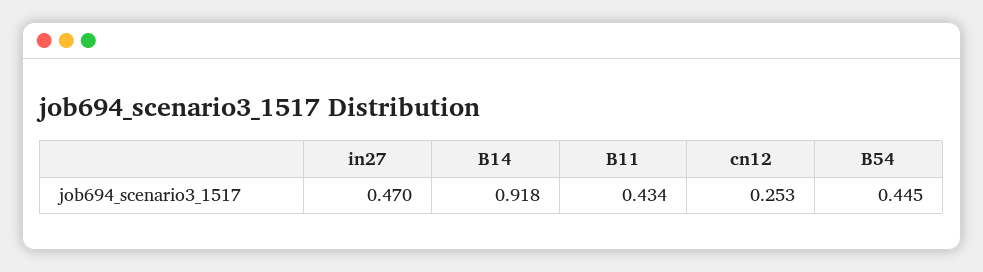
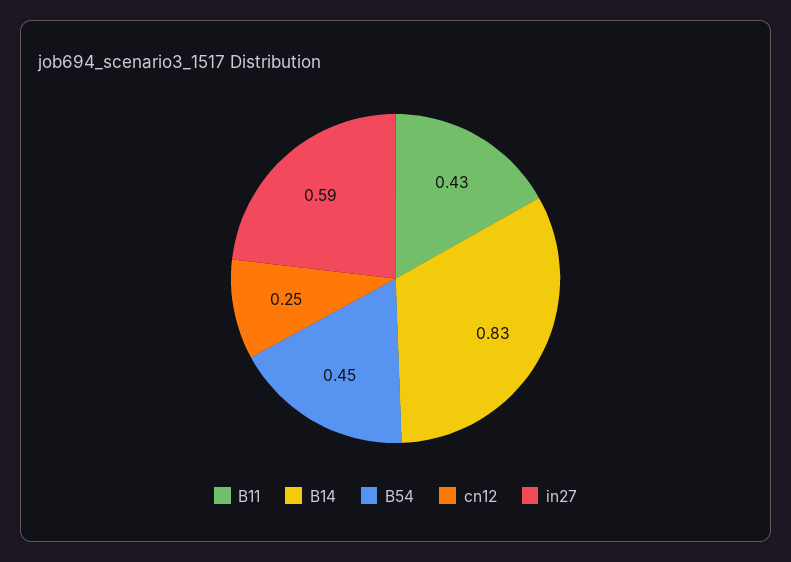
  {
-   "in27": 0.47,
+   "in27": 0.59,
-   "B14": 0.918,
+   "B14": 0.83,
    "B11": 0.434,
    "cn12": 0.253,
    "B54": 0.445
  }

